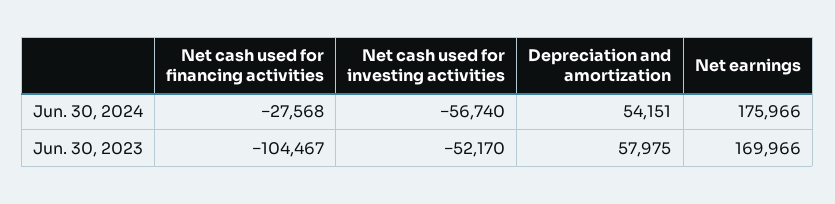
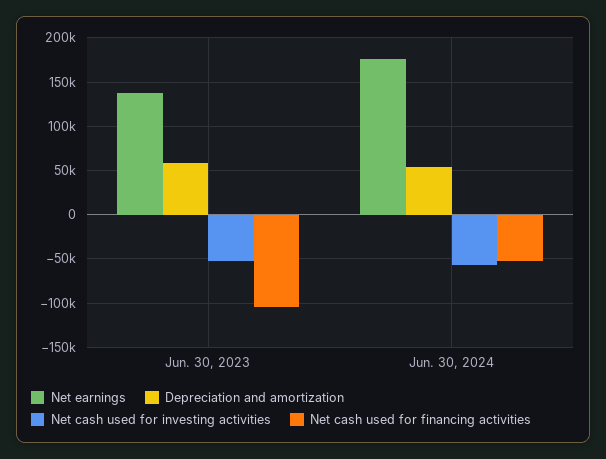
  {
    "Net cash used for financing activities": {
-     "Jun. 30, 2024": -27568,
+     "Jun. 30, 2024": -50000,
      "Jun. 30, 2023": -104467
    },
    "Net cash used for investing activities": {
      "Jun. 30, 2024": -56740,
      "Jun. 30, 2023": -52170
    },
    "Depreciation and amortization": {
      "Jun. 30, 2024": 54151,
      "Jun. 30, 2023": 57975
    },
    "Net earnings": {
      "Jun. 30, 2024": 175966,
-     "Jun. 30, 2023": 169966
+     "Jun. 30, 2023": 140000
    }
  }

